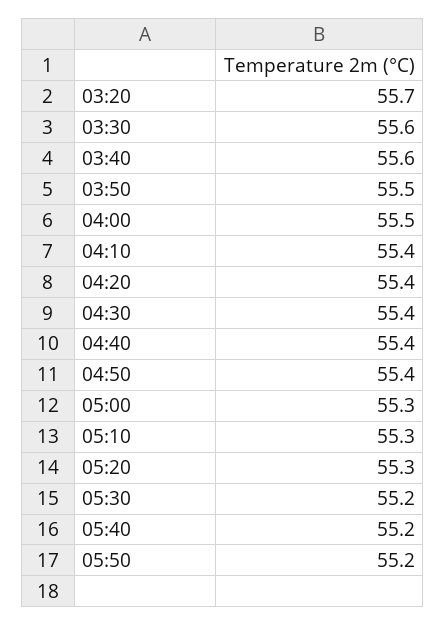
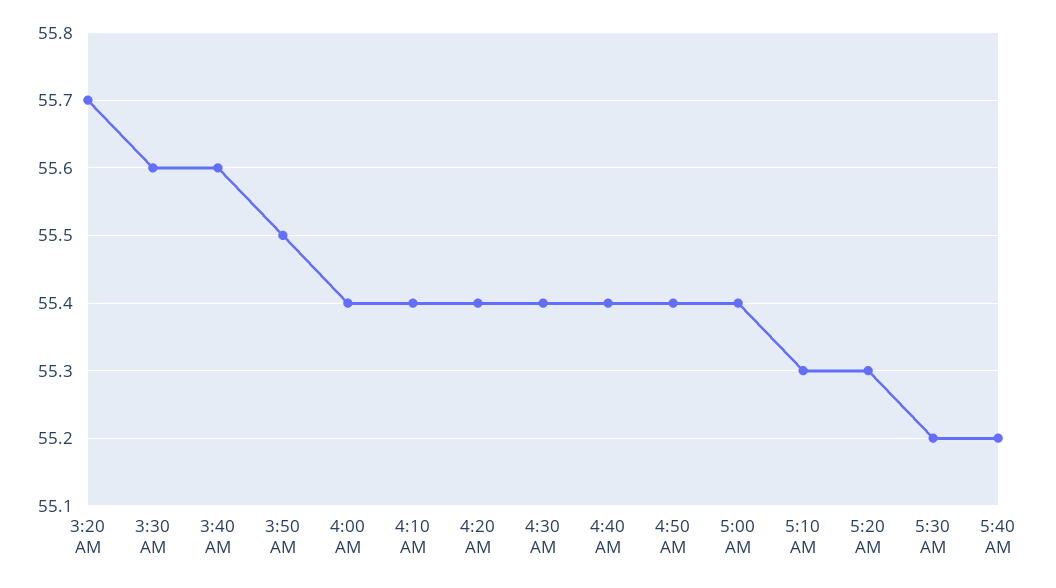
  {
    "03:20": 55.7,
    "03:30": 55.6,
    "03:40": 55.6,
    "03:50": 55.5,
-   "04:00": 55.5,
+   "04:00": 55.4,
    "04:10": 55.4,
    "04:20": 55.4,
    "04:30": 55.4,
    "04:40": 55.4,
    "04:50": 55.4,
-   "05:00": 55.3,
+   "05:00": 55.4,
    "05:10": 55.3,
    "05:20": 55.3,
    "05:30": 55.2,
-   "05:40": 55.2,
+   "05:40": 55.2
-   "05:50": 55.2
  }

